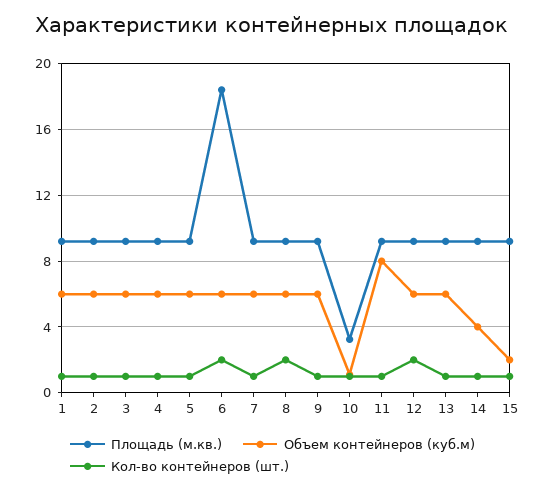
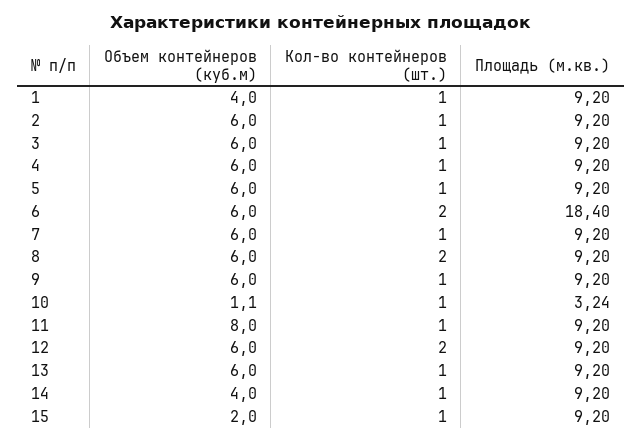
  {
    "Площадь (м.кв.)": {
      "1": 9.2,
      "2": 9.2,
      "3": 9.2,
      "4": 9.2,
      "5": 9.2,
      "6": 18.4,
      "7": 9.2,
      "8": 9.2,
      "9": 9.2,
      "10": 3.24,
      "11": 9.2,
      "12": 9.2,
      "13": 9.2,
      "14": 9.2,
      "15": 9.2
    },
    "Объем контейнеров (куб.м)": {
-     "1": 6,
+     "1": 4,
      "2": 6,
      "3": 6,
      "4": 6,
      "5": 6,
      "6": 6,
      "7": 6,
      "8": 6,
      "9": 6,
      "10": 1.1,
      "11": 8,
      "12": 6,
      "13": 6,
      "14": 4,
      "15": 2
    },
    "Кол-во контейнеров (шт.)": {
      "1": 1,
      "2": 1,
      "3": 1,
      "4": 1,
      "5": 1,
      "6": 2,
      "7": 1,
      "8": 2,
      "9": 1,
      "10": 1,
      "11": 1,
      "12": 2,
      "13": 1,
      "14": 1,
      "15": 1
    }
  }

